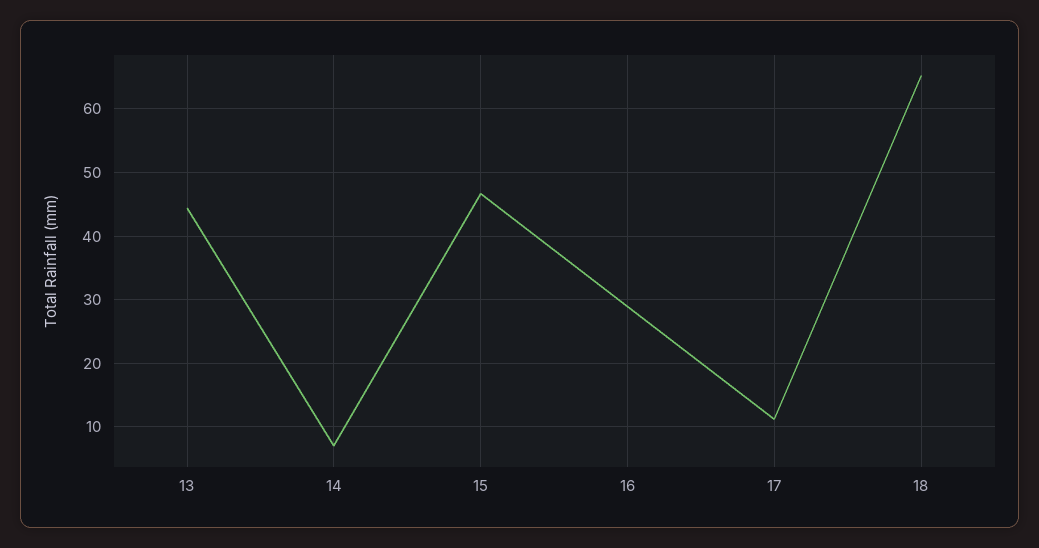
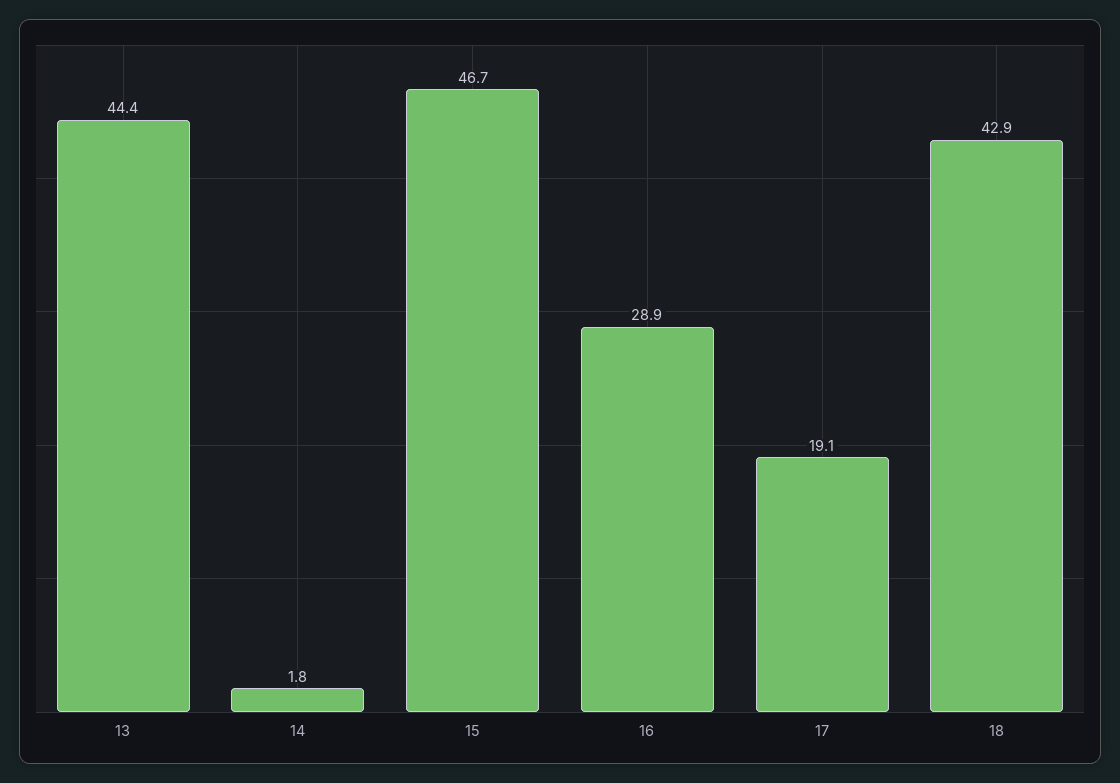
  {
    "13": 44.4,
-   "14": 7,
+   "14": 1.8,
    "15": 46.7,
    "16": 28.9,
-   "17": 11,
+   "17": 19.1,
-   "18": 65
+   "18": 42.9
  }

